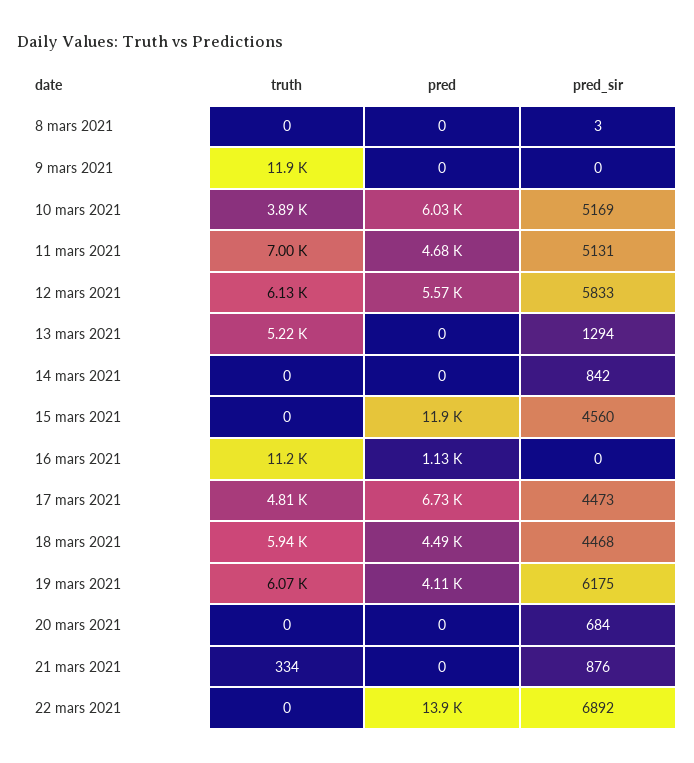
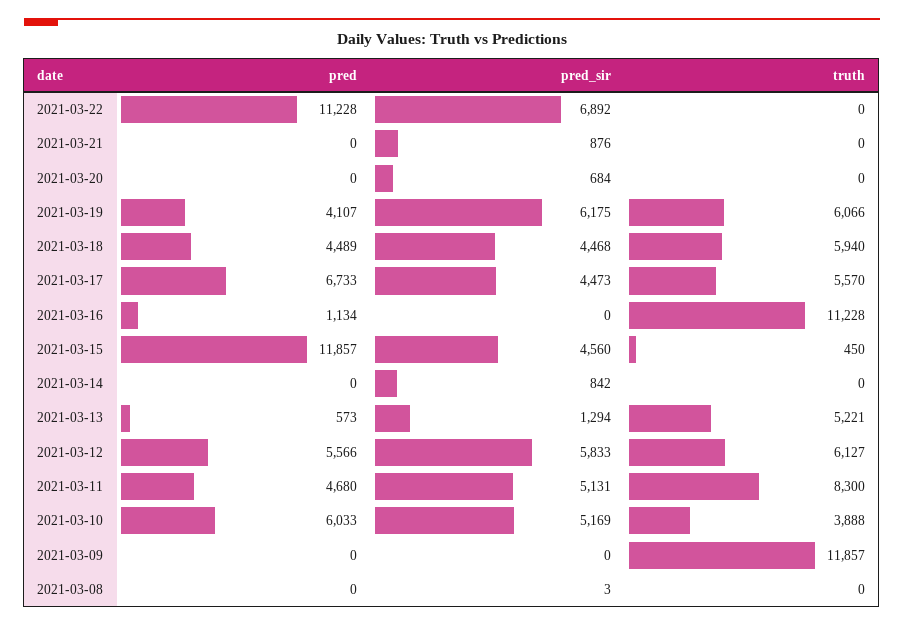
  {
    "truth": {
      "8 mars 2021": 0,
      "9 mars 2021": 11857,
      "10 mars 2021": 3888,
-     "11 mars 2021": 7000,
+     "11 mars 2021": 8300,
      "12 mars 2021": 6127,
      "13 mars 2021": 5221,
      "14 mars 2021": 0,
-     "15 mars 2021": 0,
+     "15 mars 2021": 450,
      "16 mars 2021": 11228,
-     "17 mars 2021": 4810,
+     "17 mars 2021": 5570,
      "18 mars 2021": 5940,
      "19 mars 2021": 6066,
      "20 mars 2021": 0,
-     "21 mars 2021": 334,
+     "21 mars 2021": 0,
      "22 mars 2021": 0
    },
    "pred": {
      "8 mars 2021": 0,
      "9 mars 2021": 0,
      "10 mars 2021": 6033,
      "11 mars 2021": 4680,
      "12 mars 2021": 5566,
-     "13 mars 2021": 0,
+     "13 mars 2021": 573,
      "14 mars 2021": 0,
      "15 mars 2021": 11857,
      "16 mars 2021": 1134,
      "17 mars 2021": 6733,
      "18 mars 2021": 4489,
      "19 mars 2021": 4107,
      "20 mars 2021": 0,
      "21 mars 2021": 0,
-     "22 mars 2021": 13900
+     "22 mars 2021": 11228
    },
    "pred_sir": {
      "8 mars 2021": 3,
      "9 mars 2021": 0,
      "10 mars 2021": 5169,
      "11 mars 2021": 5131,
      "12 mars 2021": 5833,
      "13 mars 2021": 1294,
      "14 mars 2021": 842,
      "15 mars 2021": 4560,
      "16 mars 2021": 0,
      "17 mars 2021": 4473,
      "18 mars 2021": 4468,
      "19 mars 2021": 6175,
      "20 mars 2021": 684,
      "21 mars 2021": 876,
      "22 mars 2021": 6892
    }
  }

